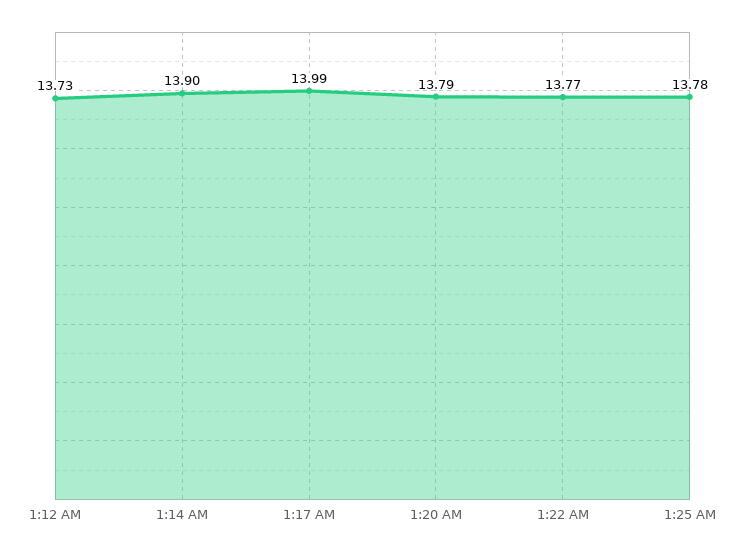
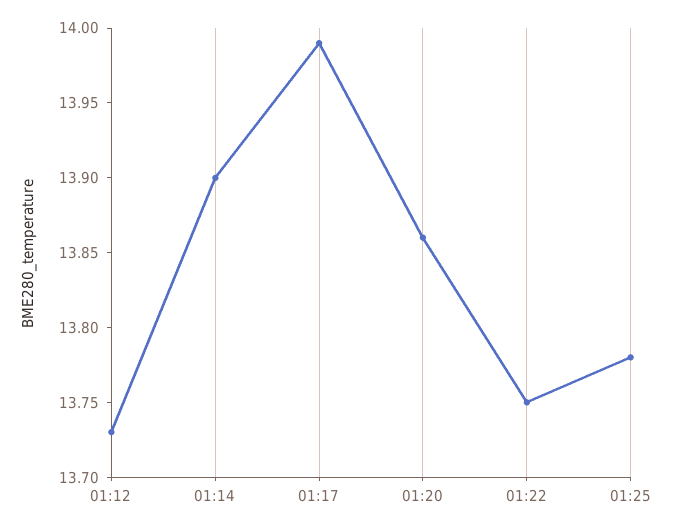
  {
    "1:12 AM": 13.73,
    "1:14 AM": 13.9,
    "1:17 AM": 13.99,
-   "1:20 AM": 13.79,
+   "1:20 AM": 13.86,
-   "1:22 AM": 13.77,
+   "1:22 AM": 13.75,
    "1:25 AM": 13.78
  }

